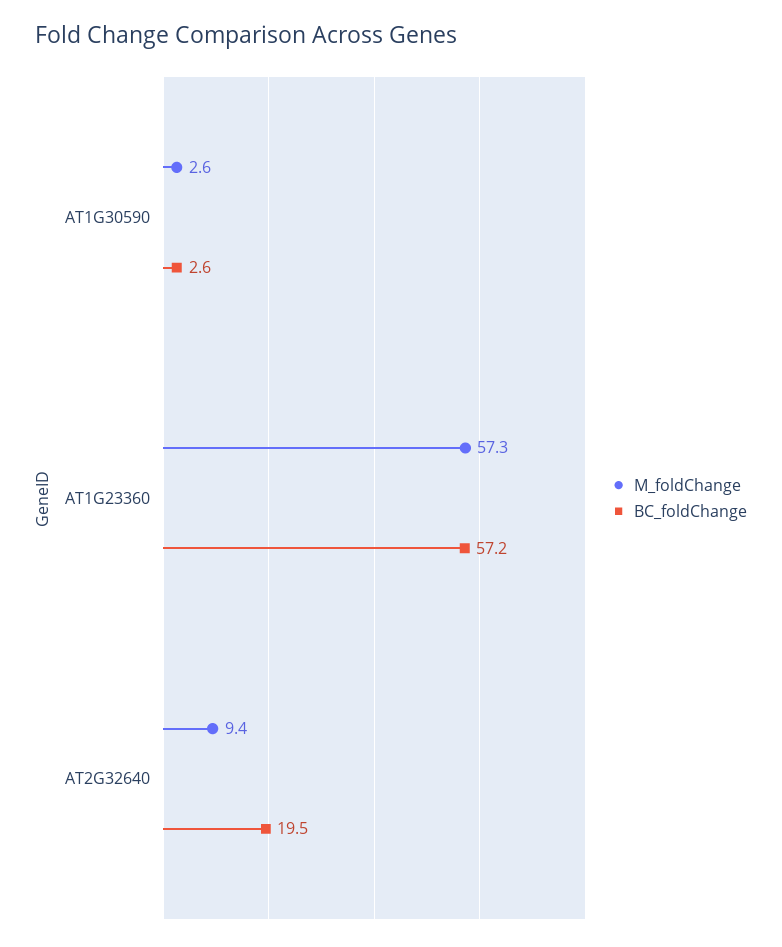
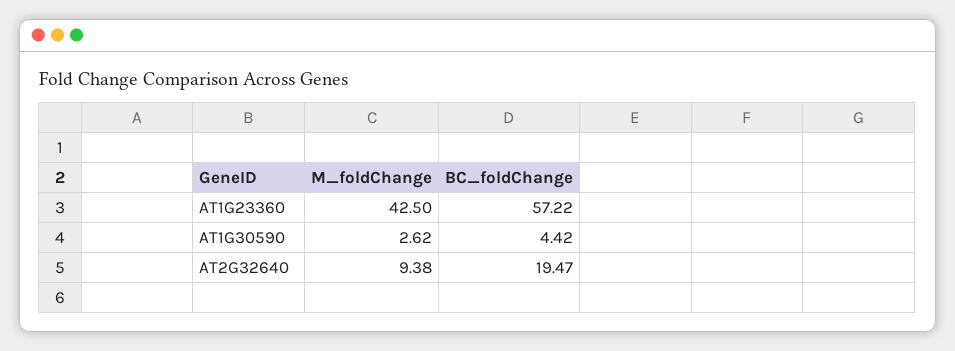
  {
    "M_foldChange": {
      "AT1G30590": 2.62,
-     "AT1G23360": 57.3,
+     "AT1G23360": 42.5,
      "AT2G32640": 9.38
    },
    "BC_foldChange": {
-     "AT1G30590": 2.6,
+     "AT1G30590": 4.42,
      "AT1G23360": 57.22,
      "AT2G32640": 19.47
    }
  }

